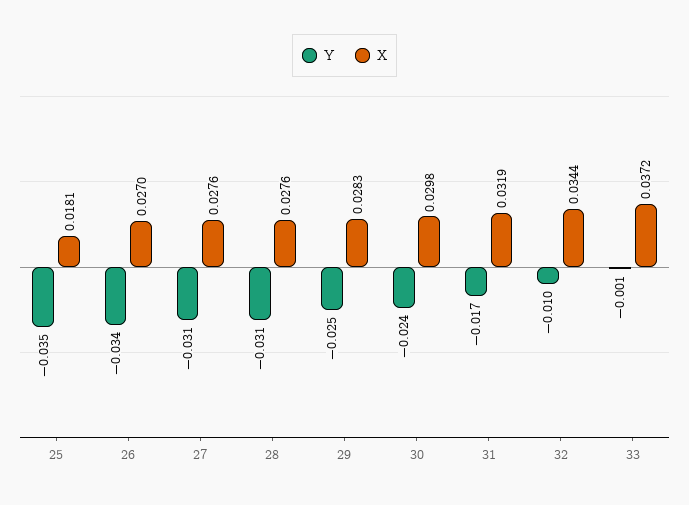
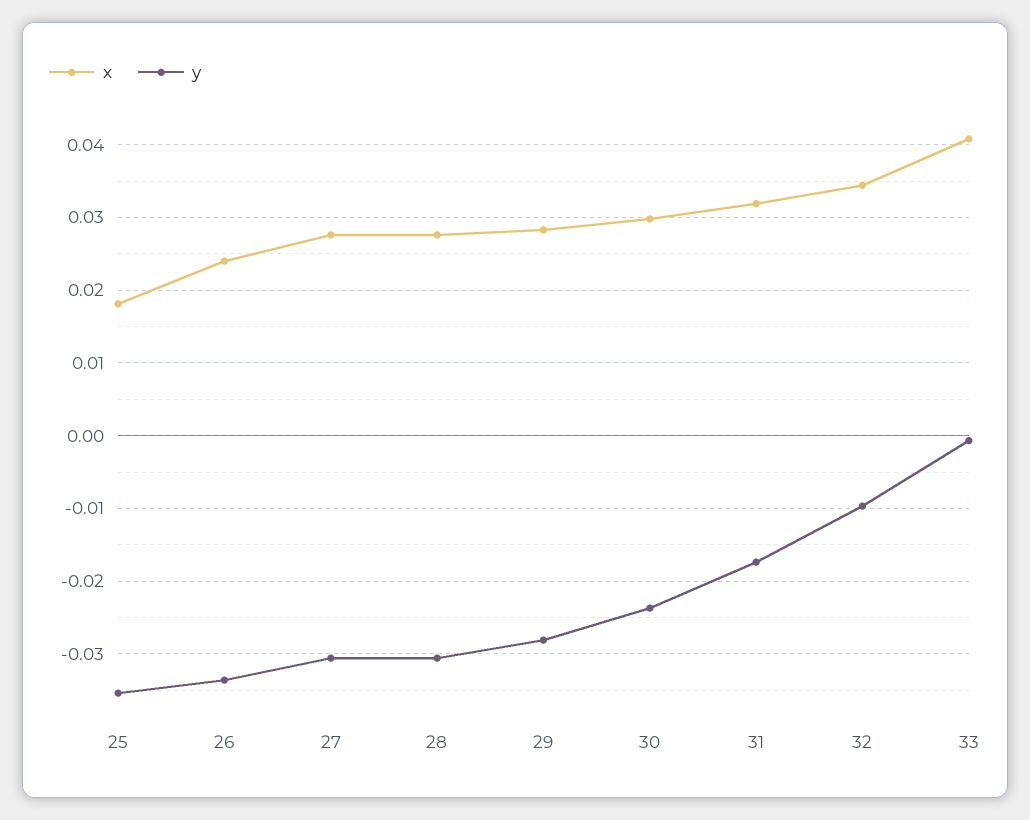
  {
    "Y": {
      "25": -0.035,
      "26": -0.034,
      "27": -0.031,
      "28": -0.031,
-     "29": -0.025,
+     "29": -0.028,
      "30": -0.024,
      "31": -0.017,
      "32": -0.01,
      "33": -0.001
    },
    "X": {
      "25": 0.0181,
-     "26": 0.027,
+     "26": 0.024,
      "27": 0.0276,
      "28": 0.0276,
      "29": 0.0283,
      "30": 0.0298,
      "31": 0.0319,
      "32": 0.0344,
-     "33": 0.0372
+     "33": 0.041
    }
  }

